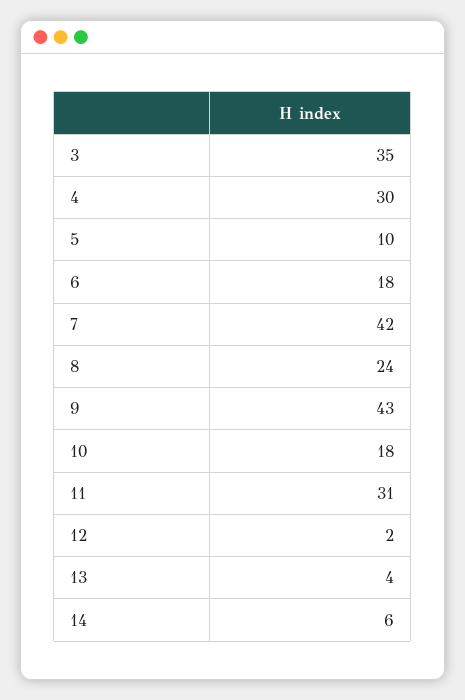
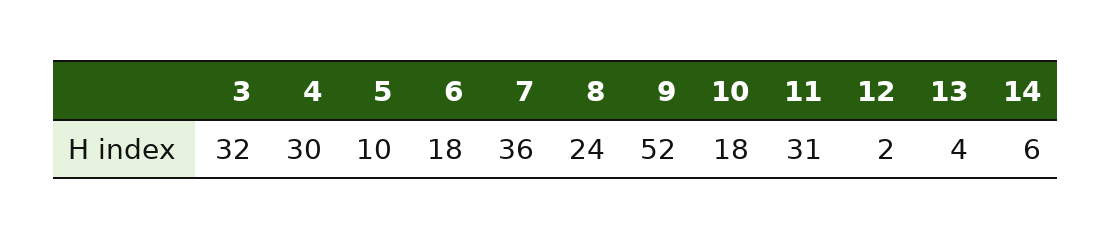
  {
-   "3": 35,
+   "3": 32,
    "4": 30,
    "5": 10,
    "6": 18,
-   "7": 42,
+   "7": 36,
    "8": 24,
-   "9": 43,
+   "9": 52,
    "10": 18,
    "11": 31,
    "12": 2,
    "13": 4,
    "14": 6
  }

